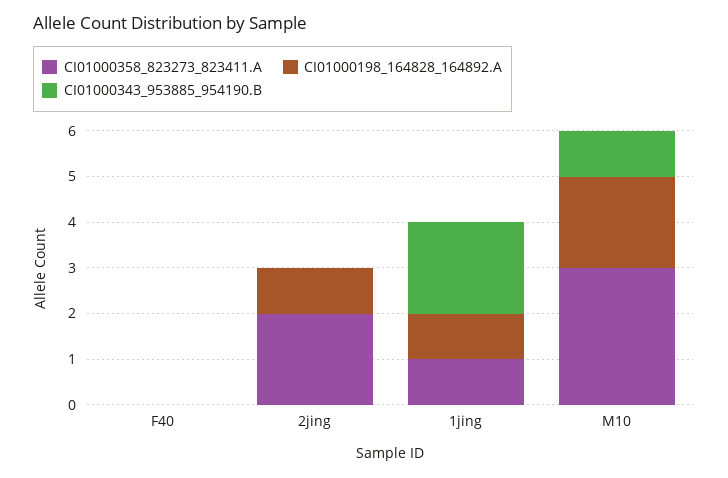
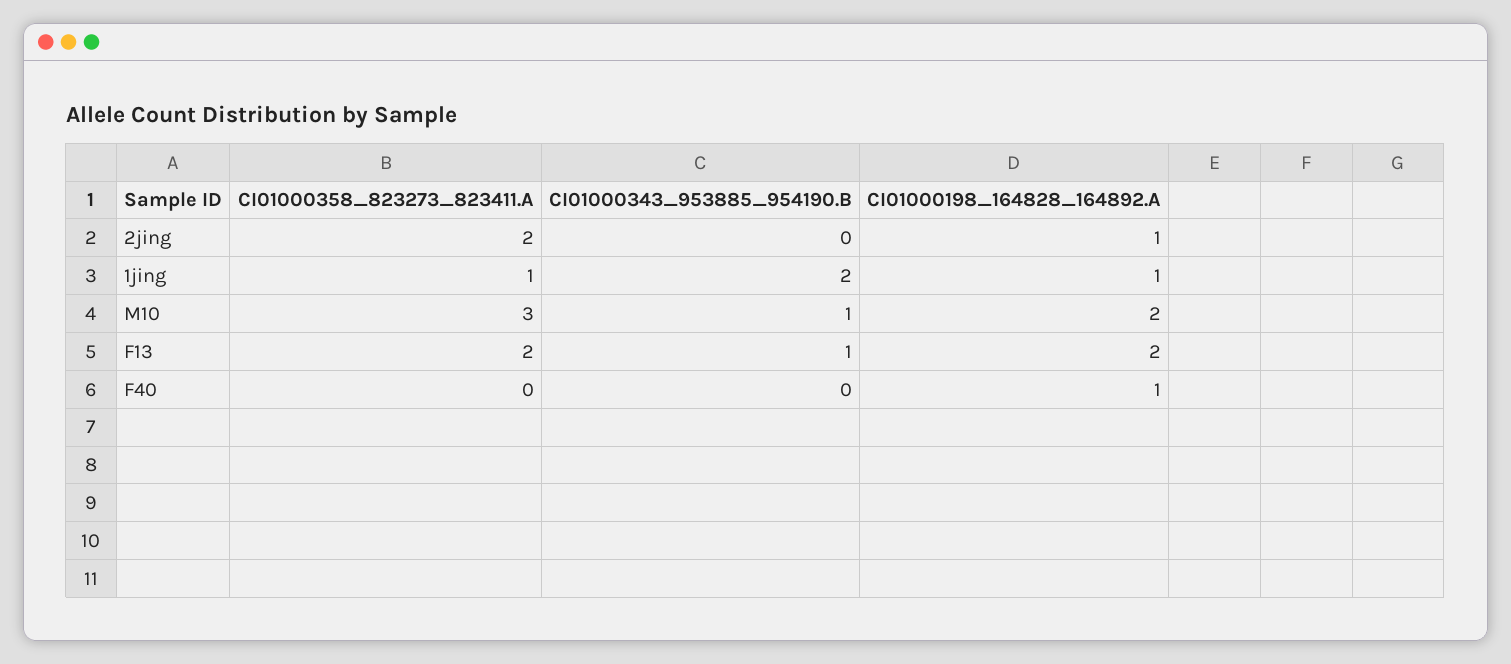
  {
    "CI01000358_823273_823411.A": {
      "F40": 0,
      "2jing": 2,
      "1jing": 1,
-     "M10": 3
+     "M10": 3,
+     "F13": 2
    },
    "CI01000198_164828_164892.A": {
-     "F40": 0,
+     "F40": 1,
      "2jing": 1,
      "1jing": 1,
-     "M10": 2
+     "M10": 2,
+     "F13": 2
    },
    "CI01000343_953885_954190.B": {
      "F40": 0,
      "2jing": 0,
      "1jing": 2,
-     "M10": 1
+     "M10": 1,
+     "F13": 1
    }
  }

